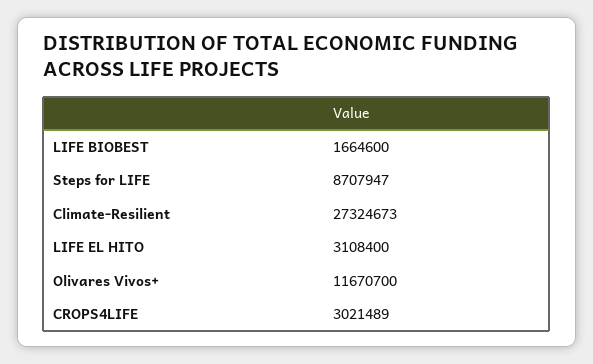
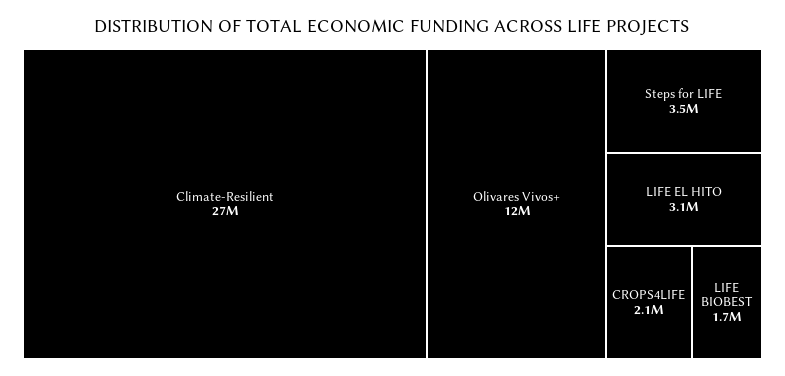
  {
    "LIFE BIOBEST": 1664600,
-   "Steps for LIFE": 8707947,
+   "Steps for LIFE": 3500000,
    "Climate-Resilient": 27324673,
    "LIFE EL HITO": 3108400,
    "Olivares Vivos+": 11670700,
-   "CROPS4LIFE": 3021489
+   "CROPS4LIFE": 2100000
  }

